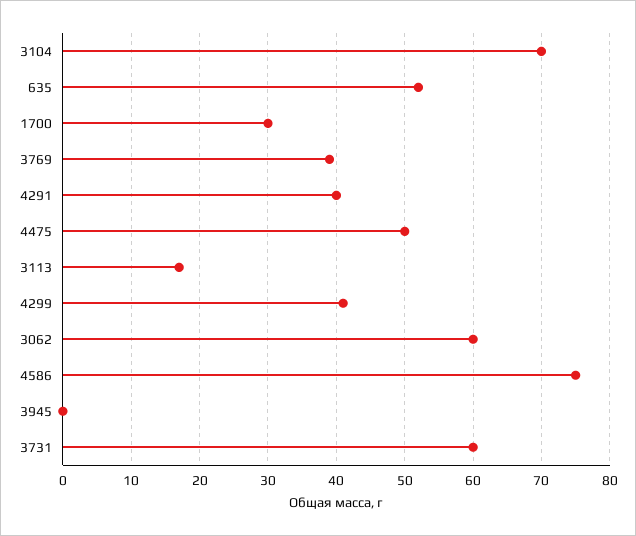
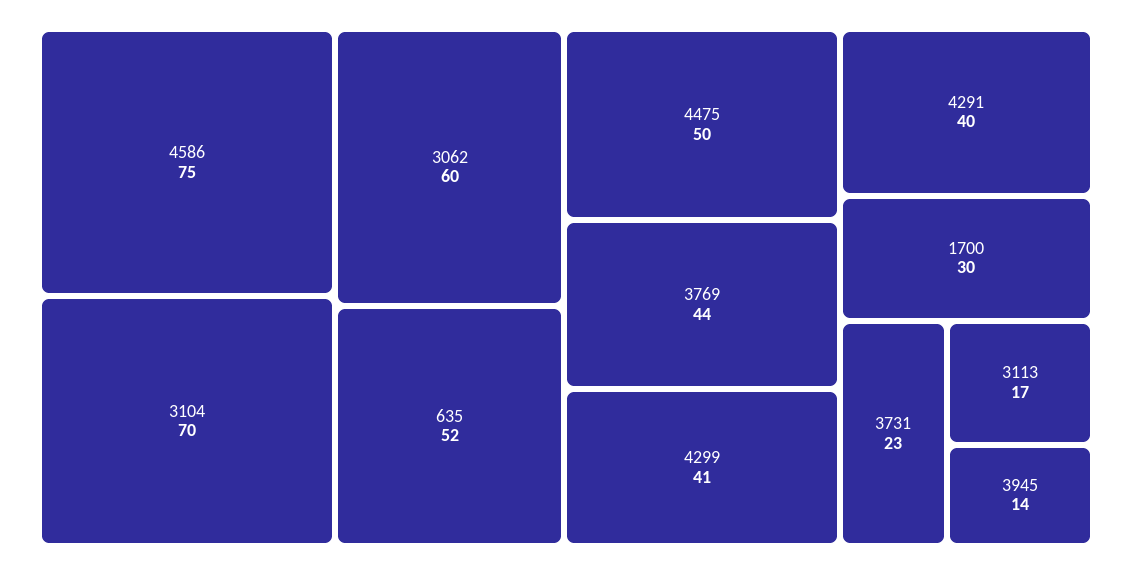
  {
    "3104": 70,
    "635": 52,
    "1700": 30,
-   "3769": 39,
+   "3769": 44,
    "4291": 40,
    "4475": 50,
    "3113": 17,
    "4299": 41,
    "3062": 60,
    "4586": 75,
-   "3945": 0,
+   "3945": 14,
-   "3731": 60
+   "3731": 23
  }

